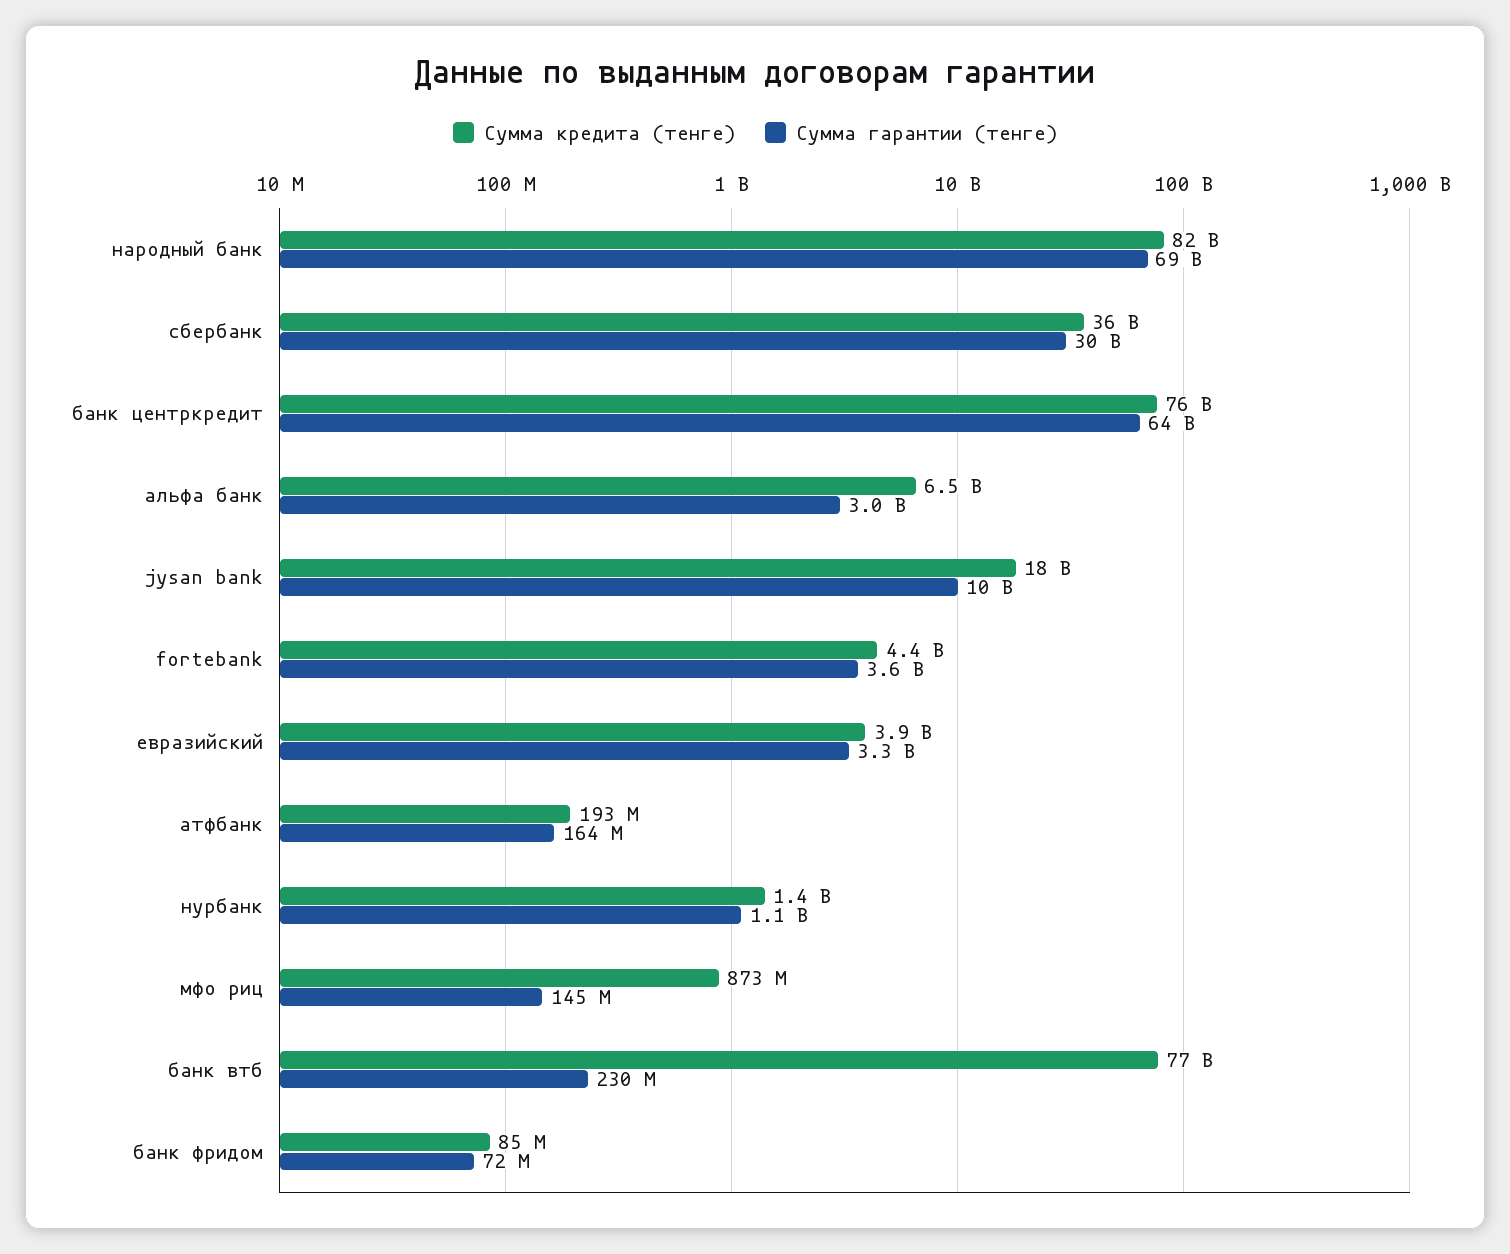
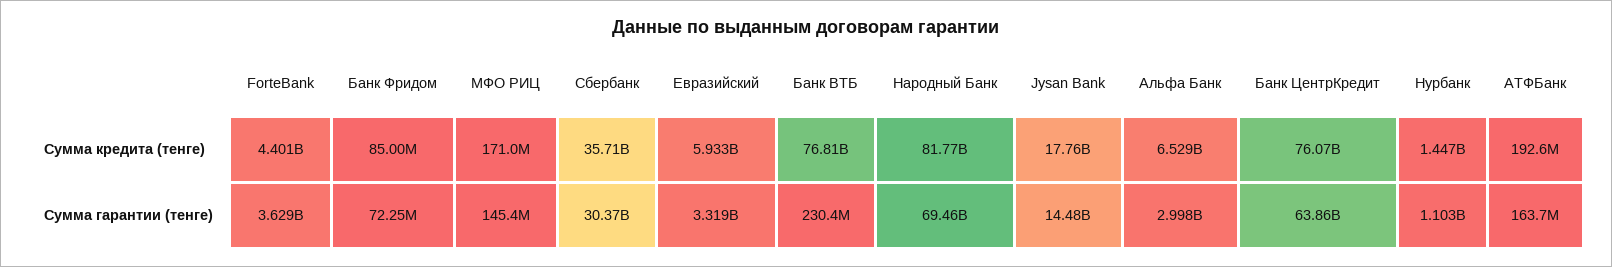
  {
    "Сумма кредита (тенге)": {
      "народный банк": 81770000000,
      "сбербанк": 35710000000,
      "банк центркредит": 76070000000,
      "альфа банк": 6529000000,
      "jysan bank": 17760000000,
      "fortebank": 4401000000,
-     "евразийский": 3900000000,
+     "евразийский": 5933000000,
      "атфбанк": 192600000,
      "нурбанк": 1447000000,
-     "мфо риц": 873000000,
+     "мфо риц": 171000000,
      "банк втб": 76810000000,
      "банк фридом": 85000000
    },
    "Сумма гарантии (тенге)": {
      "народный банк": 69460000000,
      "сбербанк": 30370000000,
      "банк центркредит": 63860000000,
      "альфа банк": 2998000000,
-     "jysan bank": 10000000000,
+     "jysan bank": 14480000000,
      "fortebank": 3629000000,
      "евразийский": 3319000000,
      "атфбанк": 163700000,
      "нурбанк": 1103000000,
      "мфо риц": 145400000,
      "банк втб": 230400000,
      "банк фридом": 72250000
    }
  }

